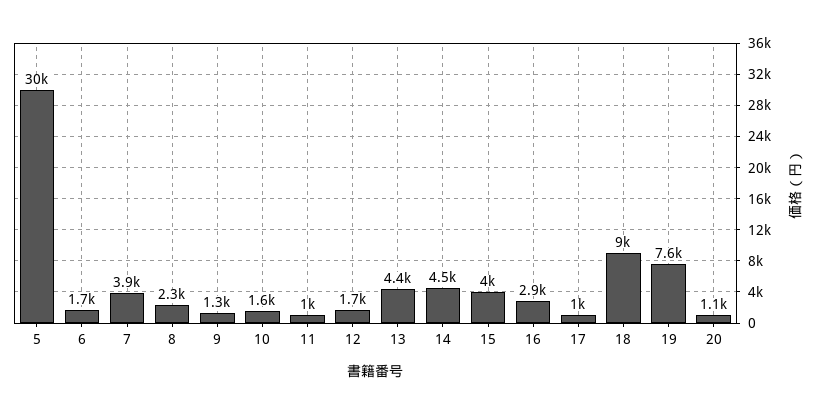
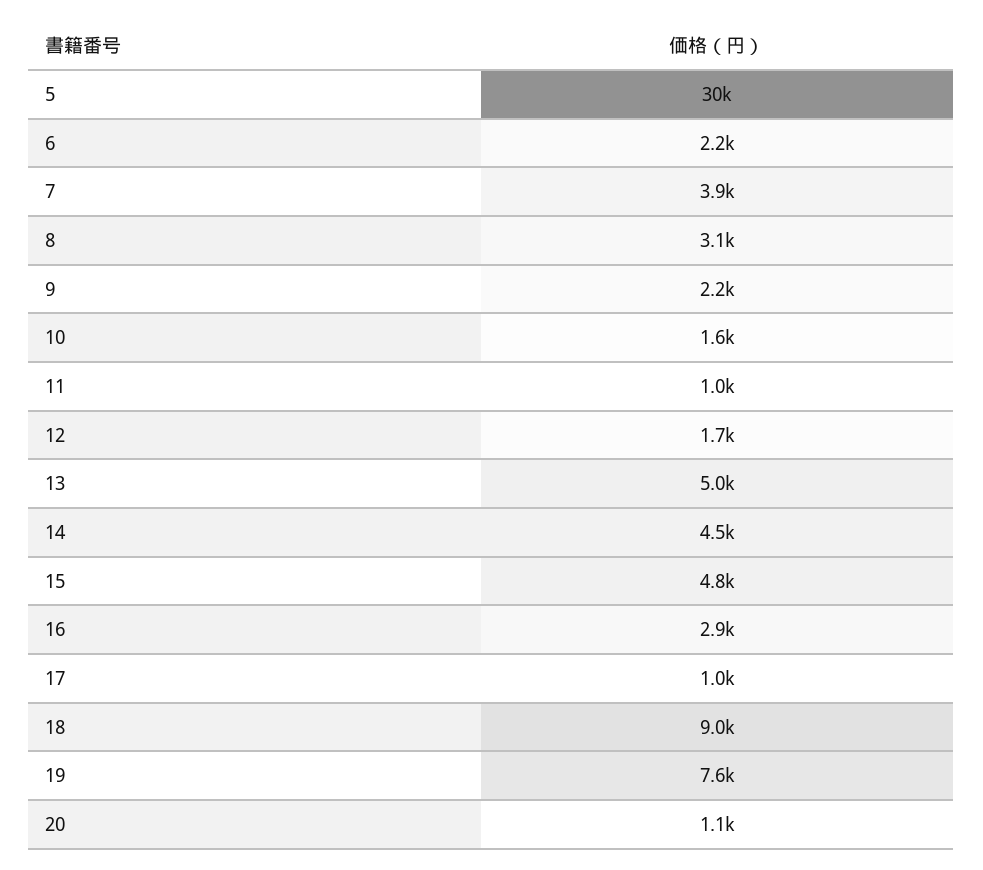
  {
    "5": 30000,
-   "6": 1700,
+   "6": 2200,
    "7": 3900,
-   "8": 2300,
+   "8": 3100,
-   "9": 1300,
+   "9": 2200,
    "10": 1600,
    "11": 1000,
    "12": 1700,
-   "13": 4400,
+   "13": 5000,
    "14": 4500,
-   "15": 4000,
+   "15": 4800,
    "16": 2900,
    "17": 1000,
    "18": 9000,
    "19": 7600,
    "20": 1100
  }

